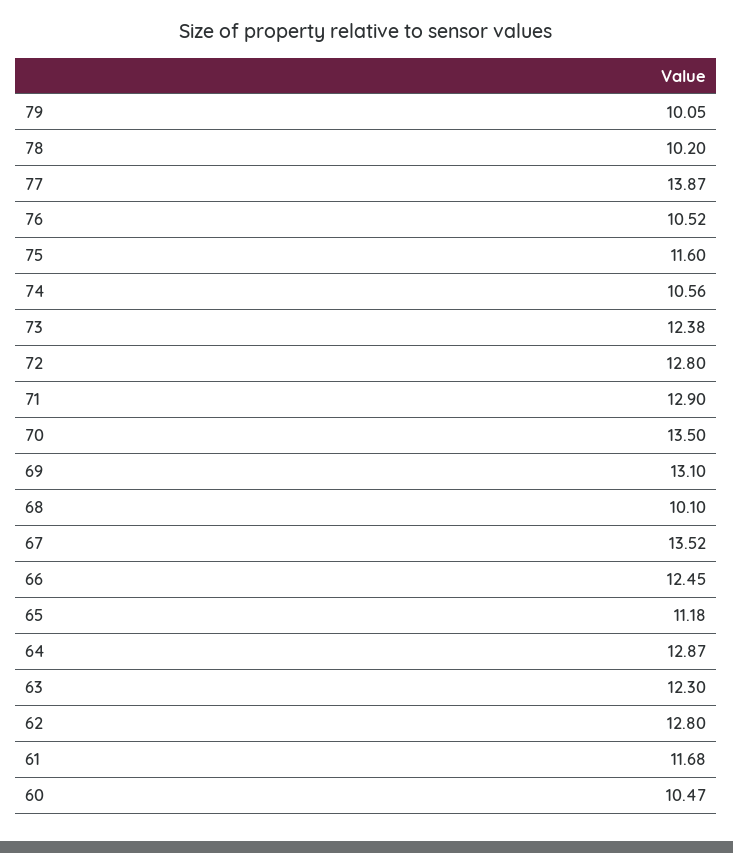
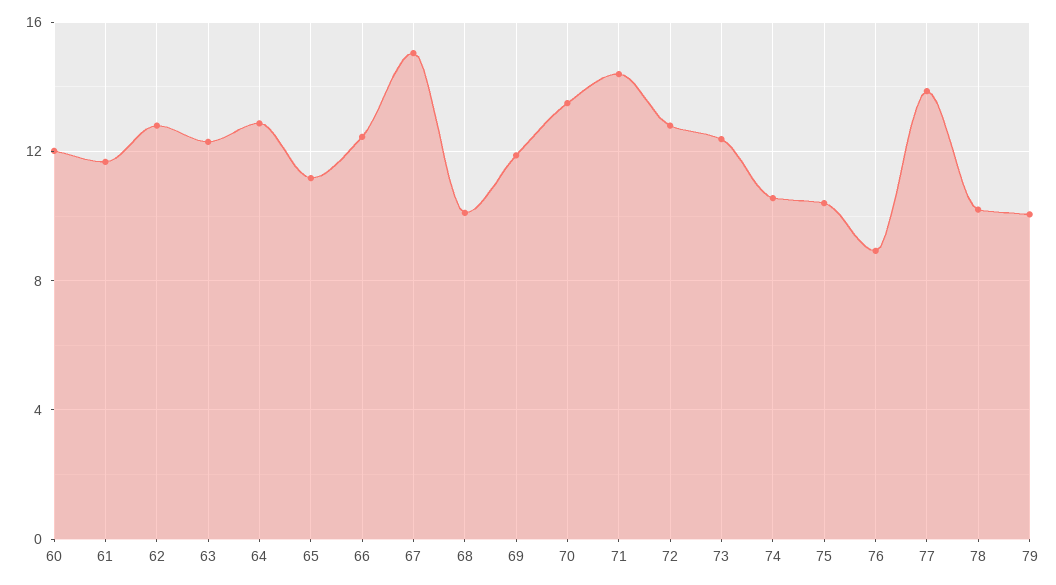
  {
    "79": 10.05,
    "78": 10.2,
    "77": 13.87,
-   "76": 10.52,
+   "76": 9,
-   "75": 11.6,
+   "75": 10.5,
    "74": 10.56,
    "73": 12.38,
    "72": 12.8,
-   "71": 12.9,
+   "71": 14.5,
    "70": 13.5,
-   "69": 13.1,
+   "69": 12,
    "68": 10.1,
-   "67": 13.52,
+   "67": 15,
    "66": 12.45,
    "65": 11.18,
    "64": 12.87,
    "63": 12.3,
    "62": 12.8,
    "61": 11.68,
-   "60": 10.47
+   "60": 12
  }

